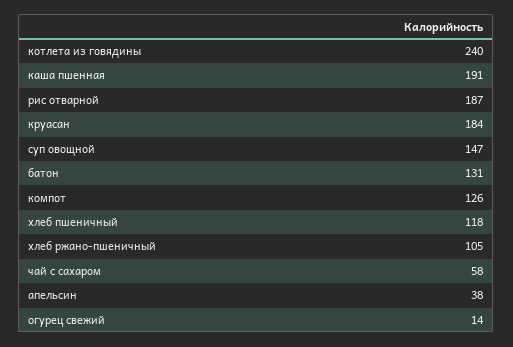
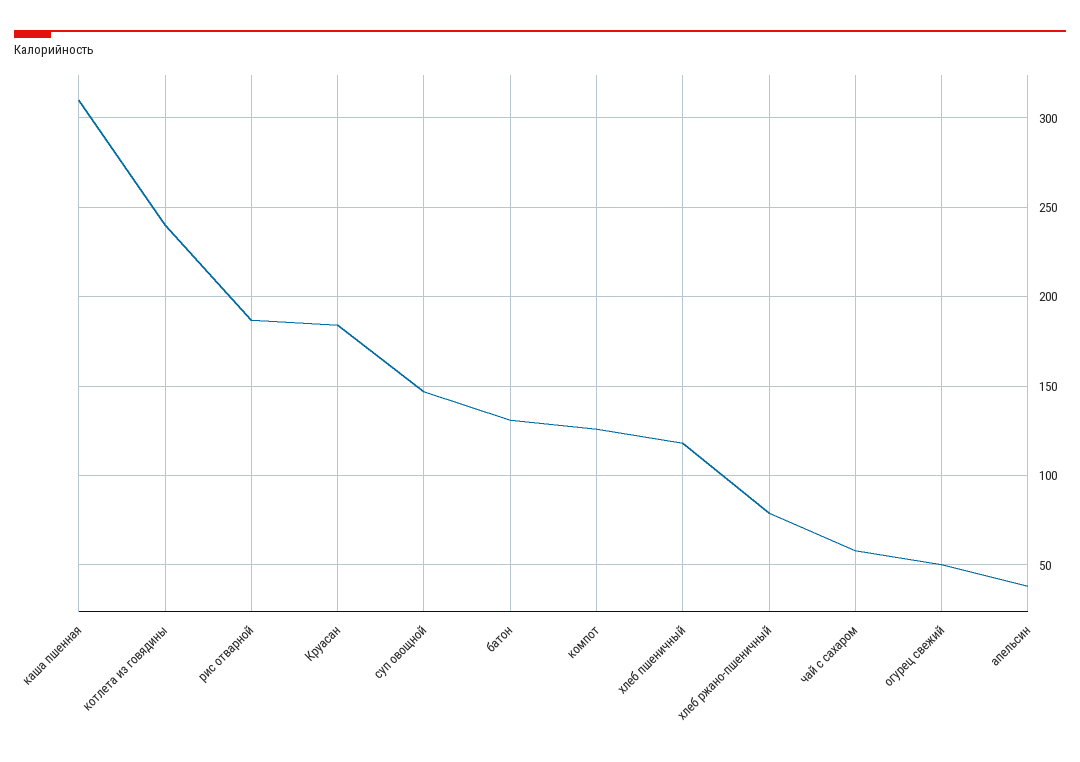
  {
    "котлета из говядины": 240,
-   "каша пшенная": 191,
+   "каша пшенная": 310,
    "рис отварной": 187,
    "круасан": 184,
    "суп овощной": 147,
    "батон": 131,
    "компот": 126,
    "хлеб пшеничный": 118,
-   "хлеб ржано-пшеничный": 105,
+   "хлеб ржано-пшеничный": 80,
    "чай с сахаром": 58,
    "апельсин": 38,
-   "огурец свежий": 14
+   "огурец свежий": 50
  }

